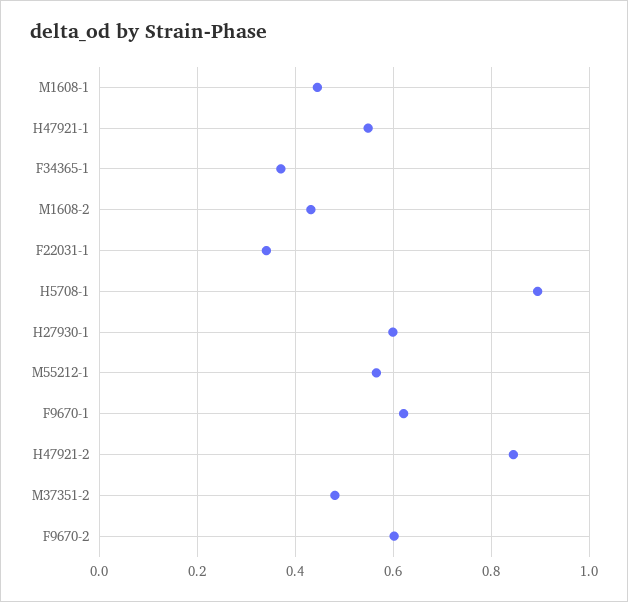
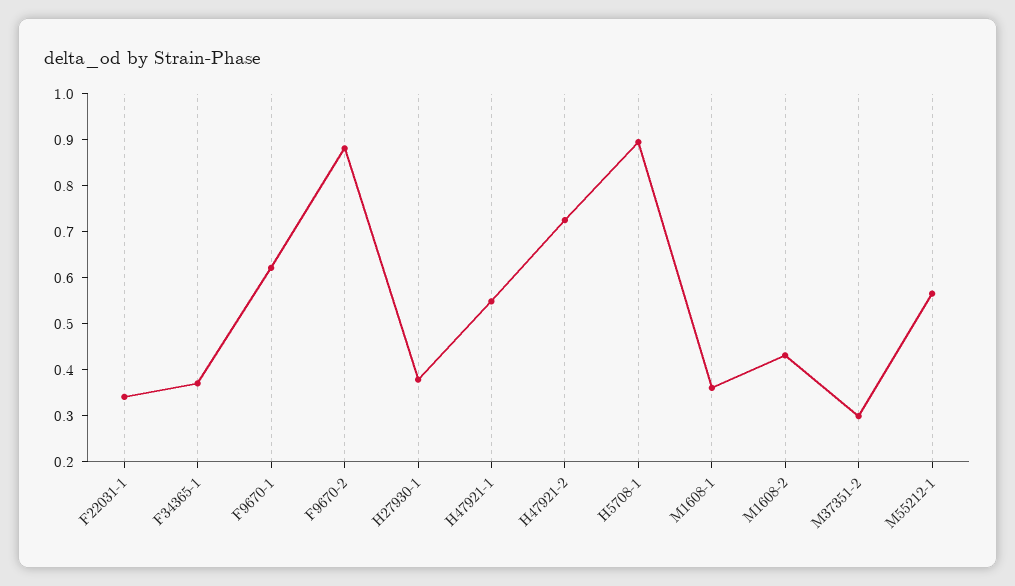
  {
-   "M1608-1": 0.44,
+   "M1608-1": 0.36,
    "H47921-1": 0.54,
    "F34365-1": 0.38,
    "M1608-2": 0.44,
    "F22031-1": 0.34,
    "H5708-1": 0.9,
-   "H27930-1": 0.6,
+   "H27930-1": 0.38,
    "M55212-1": 0.56,
    "F9670-1": 0.62,
-   "H47921-2": 0.84,
+   "H47921-2": 0.72,
-   "M37351-2": 0.48,
+   "M37351-2": 0.3,
-   "F9670-2": 0.6
+   "F9670-2": 0.88
  }

